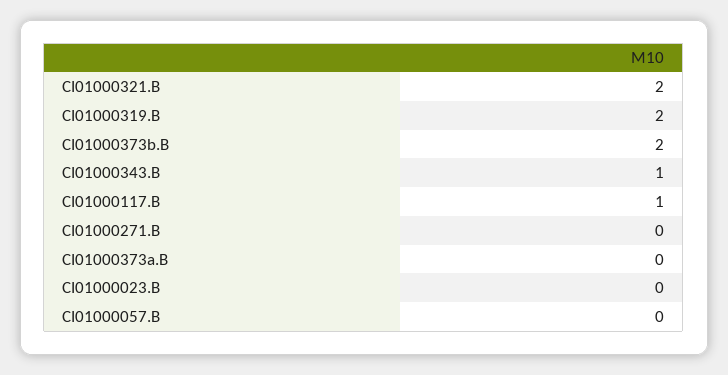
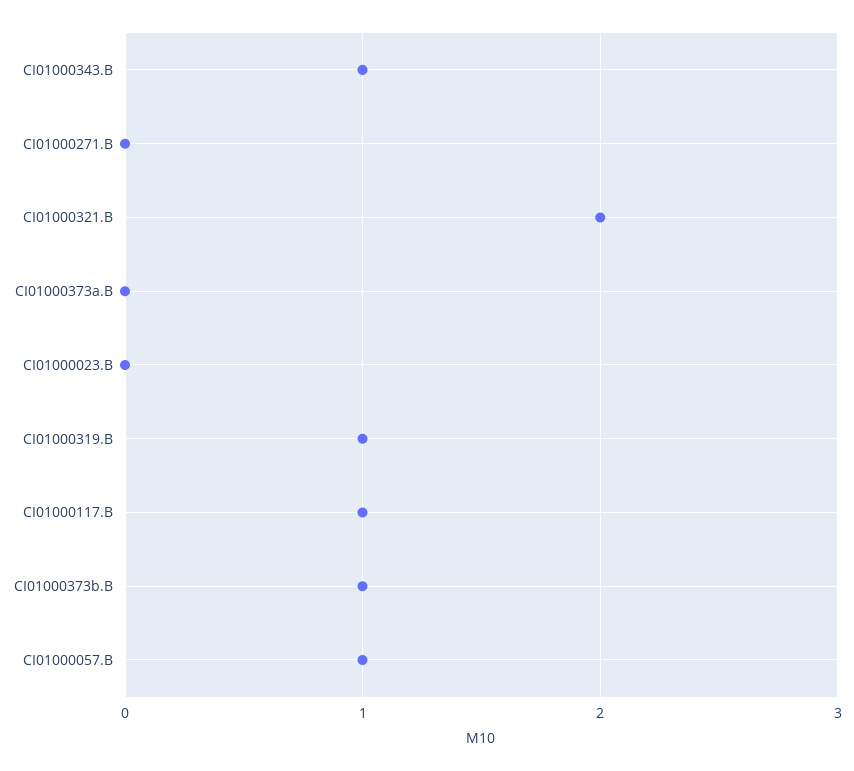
  {
    "CI01000321.B": 2,
-   "CI01000319.B": 2,
+   "CI01000319.B": 1,
-   "CI01000373b.B": 2,
+   "CI01000373b.B": 1,
    "CI01000343.B": 1,
    "CI01000117.B": 1,
    "CI01000271.B": 0,
    "CI01000373a.B": 0,
    "CI01000023.B": 0,
-   "CI01000057.B": 0
+   "CI01000057.B": 1
  }

